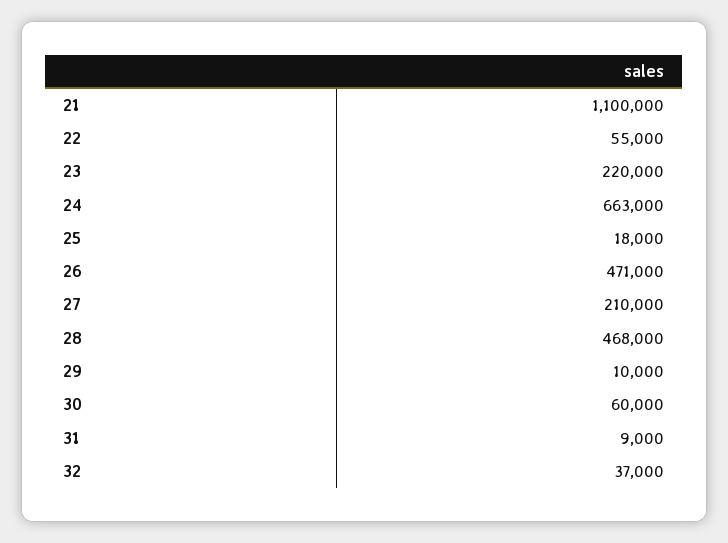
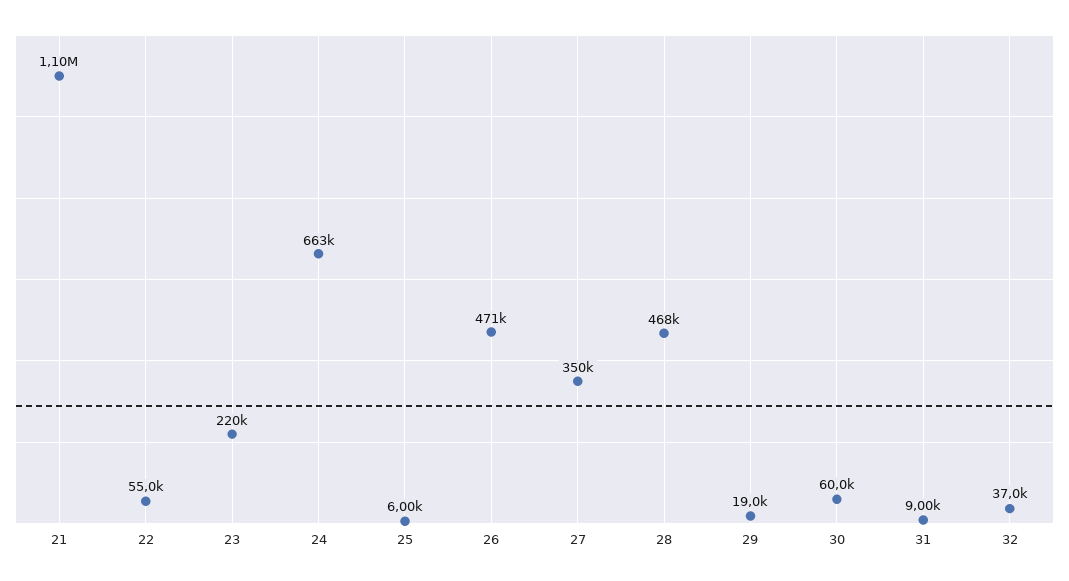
  {
    "21": 1100000,
    "22": 55000,
    "23": 220000,
    "24": 663000,
-   "25": 18000,
+   "25": 6000,
    "26": 471000,
-   "27": 210000,
+   "27": 350000,
    "28": 468000,
-   "29": 10000,
+   "29": 19000,
    "30": 60000,
    "31": 9000,
    "32": 37000
  }

